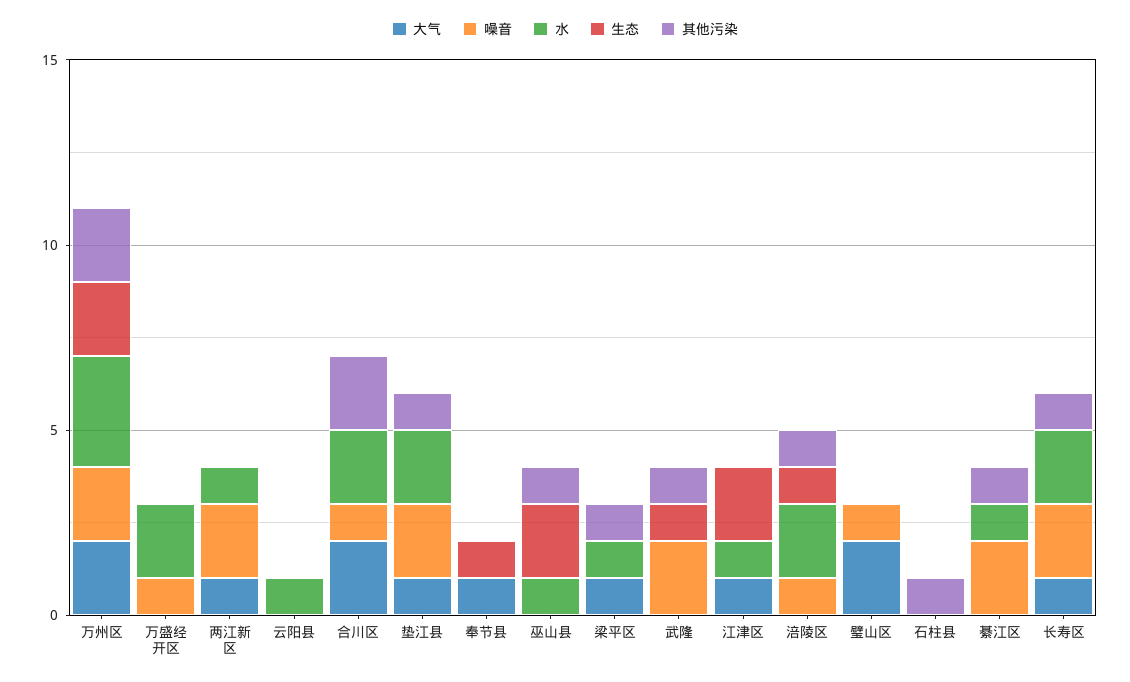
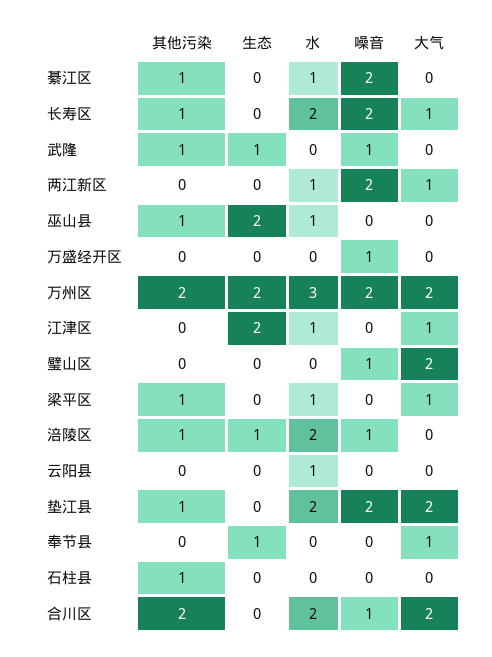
  {
    "大气": {
      "万州区": 2,
      "万盛经开区": 0,
      "两江新区": 1,
      "云阳县": 0,
      "合川区": 2,
-     "垫江县": 1,
+     "垫江县": 2,
      "奉节县": 1,
      "巫山县": 0,
      "梁平区": 1,
      "武隆": 0,
      "江津区": 1,
      "涪陵区": 0,
      "璧山区": 2,
      "石柱县": 0,
      "綦江区": 0,
      "长寿区": 1
    },
    "噪音": {
      "万州区": 2,
      "万盛经开区": 1,
      "两江新区": 2,
      "云阳县": 0,
      "合川区": 1,
      "垫江县": 2,
      "奉节县": 0,
      "巫山县": 0,
      "梁平区": 0,
-     "武隆": 2,
+     "武隆": 1,
      "江津区": 0,
      "涪陵区": 1,
      "璧山区": 1,
      "石柱县": 0,
      "綦江区": 2,
      "长寿区": 2
    },
    "水": {
      "万州区": 3,
-     "万盛经开区": 2,
+     "万盛经开区": 0,
      "两江新区": 1,
      "云阳县": 1,
      "合川区": 2,
      "垫江县": 2,
      "奉节县": 0,
      "巫山县": 1,
      "梁平区": 1,
      "武隆": 0,
      "江津区": 1,
      "涪陵区": 2,
      "璧山区": 0,
      "石柱县": 0,
      "綦江区": 1,
      "长寿区": 2
    },
    "生态": {
      "万州区": 2,
      "万盛经开区": 0,
      "两江新区": 0,
      "云阳县": 0,
      "合川区": 0,
      "垫江县": 0,
      "奉节县": 1,
      "巫山县": 2,
      "梁平区": 0,
      "武隆": 1,
      "江津区": 2,
      "涪陵区": 1,
      "璧山区": 0,
      "石柱县": 0,
      "綦江区": 0,
      "长寿区": 0
    },
    "其他污染": {
      "万州区": 2,
      "万盛经开区": 0,
      "两江新区": 0,
      "云阳县": 0,
      "合川区": 2,
      "垫江县": 1,
      "奉节县": 0,
      "巫山县": 1,
      "梁平区": 1,
      "武隆": 1,
      "江津区": 0,
      "涪陵区": 1,
      "璧山区": 0,
      "石柱县": 1,
      "綦江区": 1,
      "长寿区": 1
    }
  }

